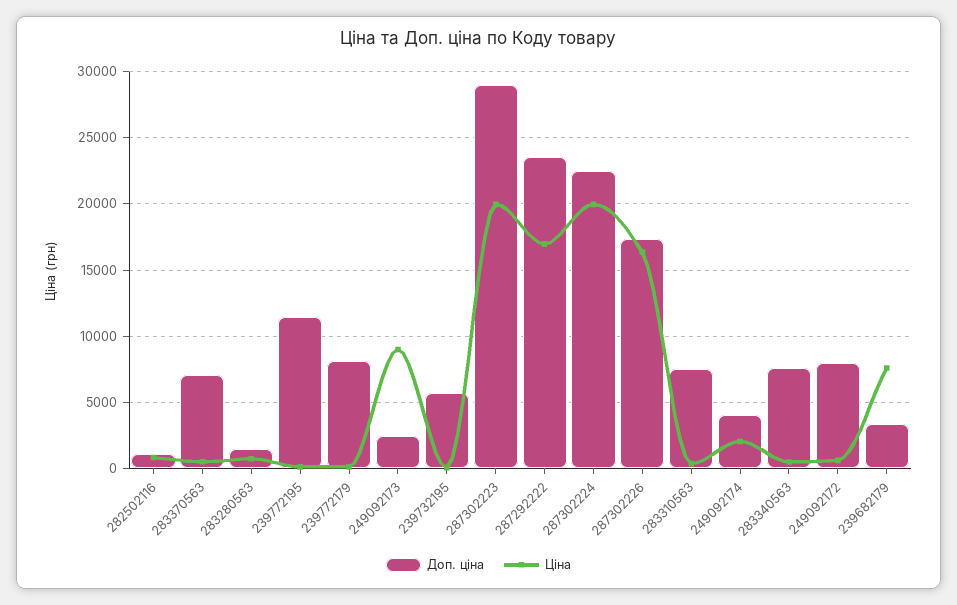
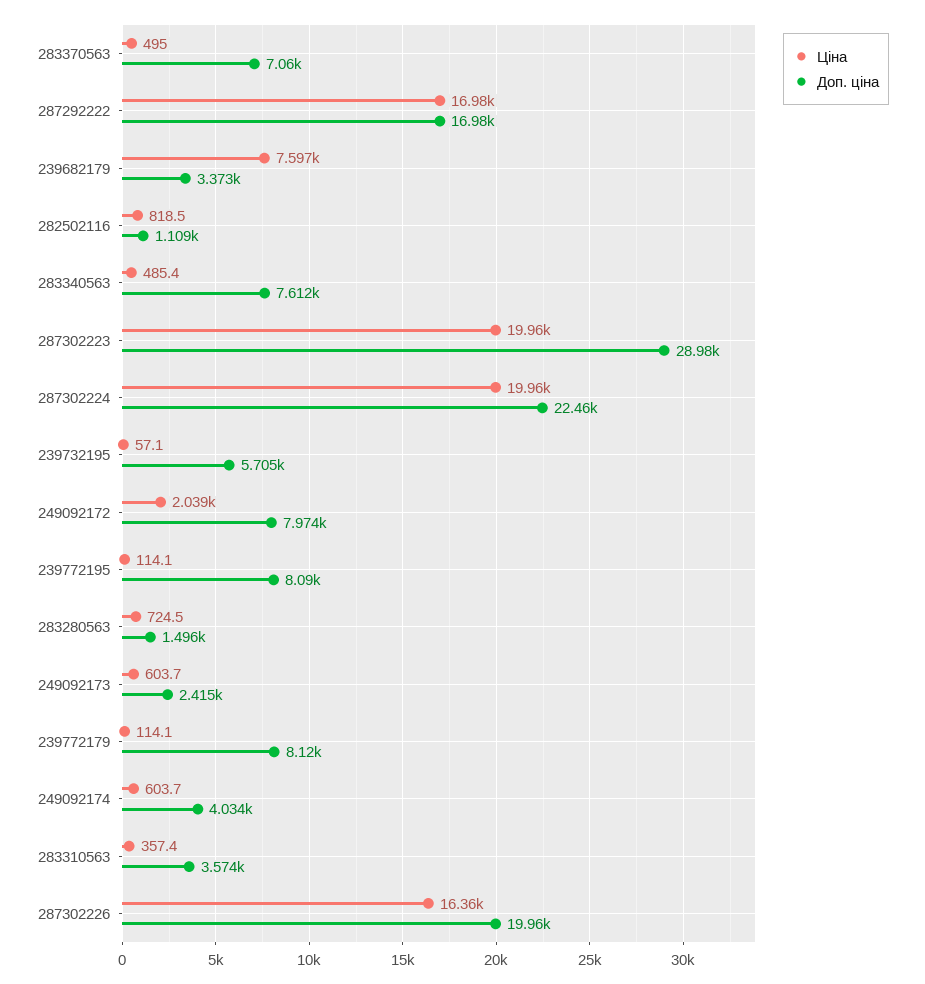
  {
    "Доп. ціна": {
      "282502116": 1109,
      "283370563": 7060,
      "283280563": 1496,
-     "239772195": 11500,
+     "239772195": 8090,
      "239772179": 8120,
      "249092173": 2415,
      "239732195": 5705,
      "287302223": 28980,
-     "287292222": 23500,
+     "287292222": 16980,
      "287302224": 22460,
-     "287302226": 17500,
+     "287302226": 19960,
-     "283310563": 7500,
+     "283310563": 3574,
      "249092174": 4034,
      "283340563": 7612,
      "249092172": 7974,
      "239682179": 3373
    },
    "Ціна": {
      "282502116": 818.5,
      "283370563": 495,
      "283280563": 724.5,
      "239772195": 114.1,
      "239772179": 114.1,
-     "249092173": 9000,
+     "249092173": 603.7,
      "239732195": 57.1,
      "287302223": 19960,
      "287292222": 16980,
      "287302224": 19960,
      "287302226": 16360,
      "283310563": 357.4,
-     "249092174": 2000,
+     "249092174": 603.7,
      "283340563": 485.4,
-     "249092172": 500,
+     "249092172": 2039,
      "239682179": 7597
    }
  }

